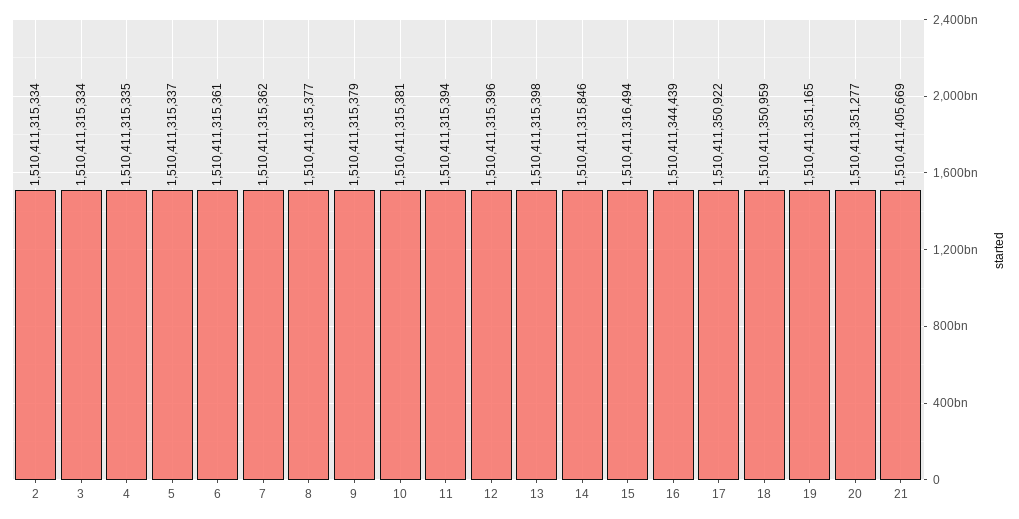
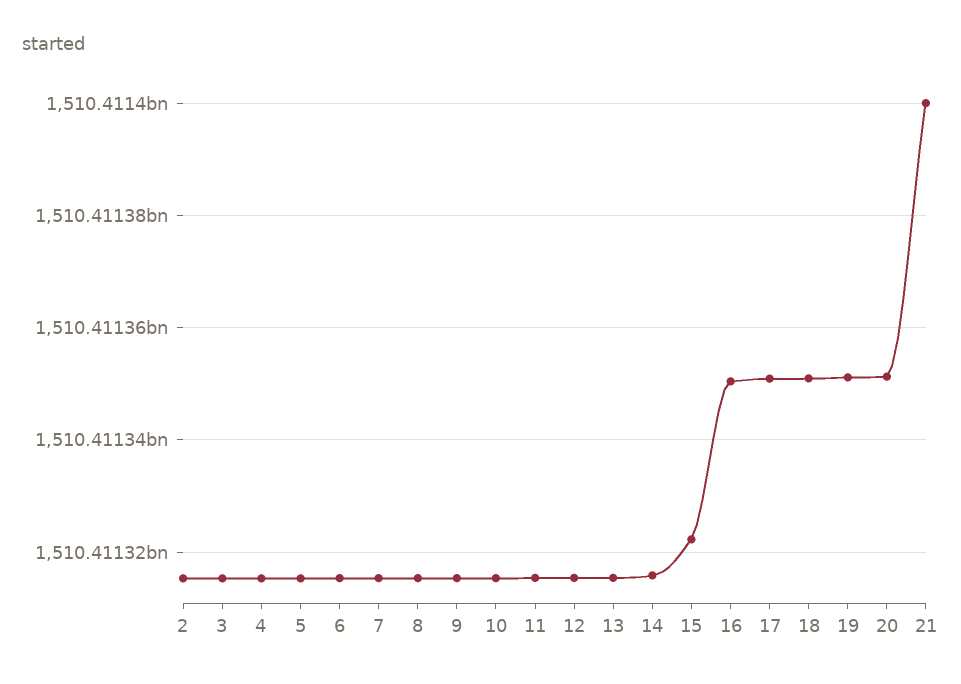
  {
    "2": 1510411315334,
    "3": 1510411315334,
    "4": 1510411315335,
    "5": 1510411315337,
    "6": 1510411315361,
    "7": 1510411315362,
    "8": 1510411315377,
    "9": 1510411315379,
    "10": 1510411315381,
    "11": 1510411315394,
    "12": 1510411315396,
    "13": 1510411315398,
    "14": 1510411315846,
-   "15": 1510411316494,
+   "15": 1510411322000,
-   "16": 1510411344439,
+   "16": 1510411350000,
    "17": 1510411350922,
    "18": 1510411350959,
    "19": 1510411351165,
    "20": 1510411351277,
-   "21": 1510411405669
+   "21": 1510411400000
  }

